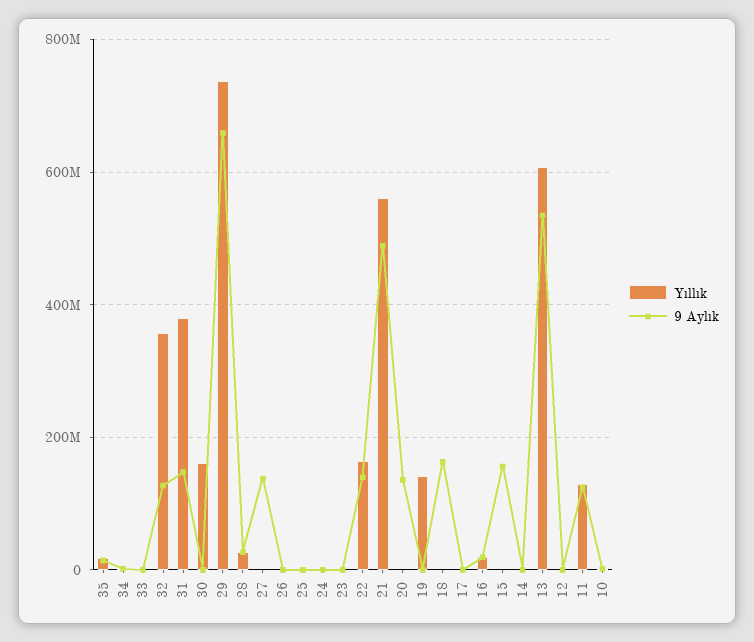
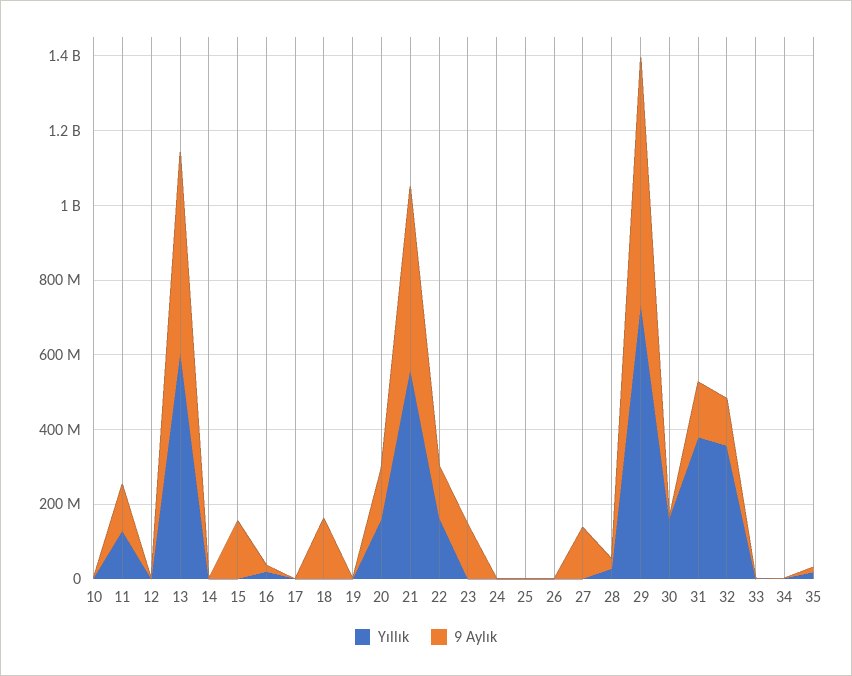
  {
    "Yıllık": {
      "35": 20000000,
      "34": 0,
      "33": 0,
      "32": 360000000,
      "31": 380000000,
      "30": 160000000,
      "29": 740000000,
      "28": 20000000,
      "27": 0,
      "26": 0,
      "25": 0,
      "24": 0,
      "23": 0,
      "22": 160000000,
      "21": 560000000,
-     "20": 0,
+     "20": 150000000,
-     "19": 140000000,
+     "19": 0,
      "18": 0,
      "17": 0,
      "16": 20000000,
      "15": 0,
      "14": 0,
      "13": 600000000,
      "12": 0,
      "11": 120000000,
      "10": 0
    },
    "9 Aylık": {
      "35": 20000000,
      "34": 0,
      "33": 0,
      "32": 120000000,
      "31": 140000000,
      "30": 0,
      "29": 660000000,
      "28": 20000000,
      "27": 140000000,
      "26": 0,
      "25": 0,
      "24": 0,
-     "23": 0,
+     "23": 150000000,
      "22": 140000000,
      "21": 480000000,
      "20": 140000000,
      "19": 0,
      "18": 160000000,
      "17": 0,
      "16": 20000000,
      "15": 160000000,
      "14": 0,
      "13": 540000000,
      "12": 0,
      "11": 120000000,
      "10": 0
    }
  }

